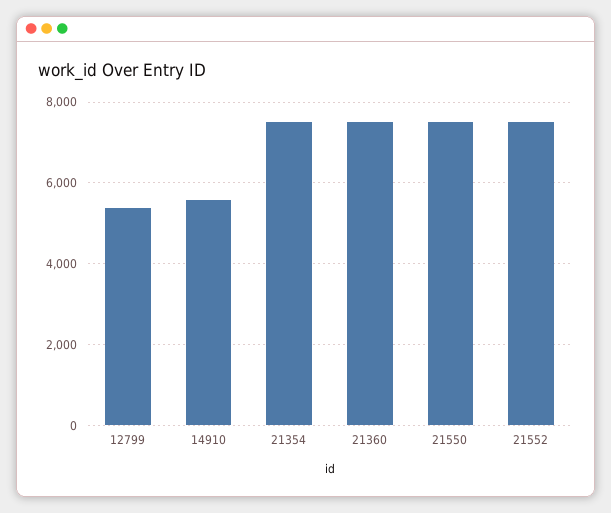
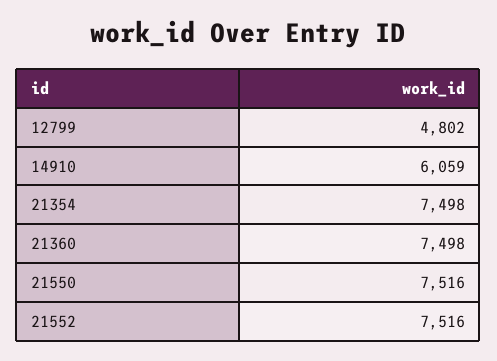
  {
-   "12799": 5400,
+   "12799": 4802,
-   "14910": 5600,
+   "14910": 6059,
    "21354": 7498,
    "21360": 7498,
    "21550": 7516,
    "21552": 7516
  }

